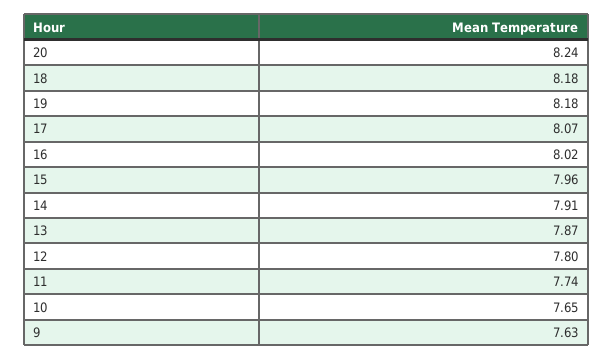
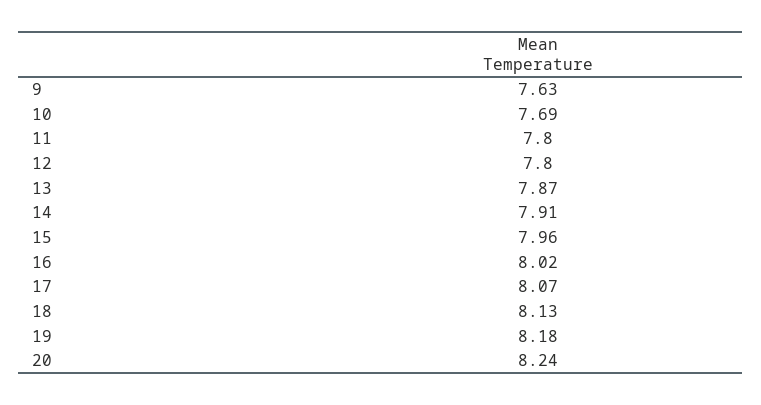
  {
    "20": 8.24,
-   "18": 8.18,
+   "18": 8.13,
    "19": 8.18,
    "17": 8.07,
    "16": 8.02,
    "15": 7.96,
    "14": 7.91,
    "13": 7.87,
    "12": 7.8,
-   "11": 7.74,
+   "11": 7.8,
-   "10": 7.65,
+   "10": 7.69,
    "9": 7.63
  }

